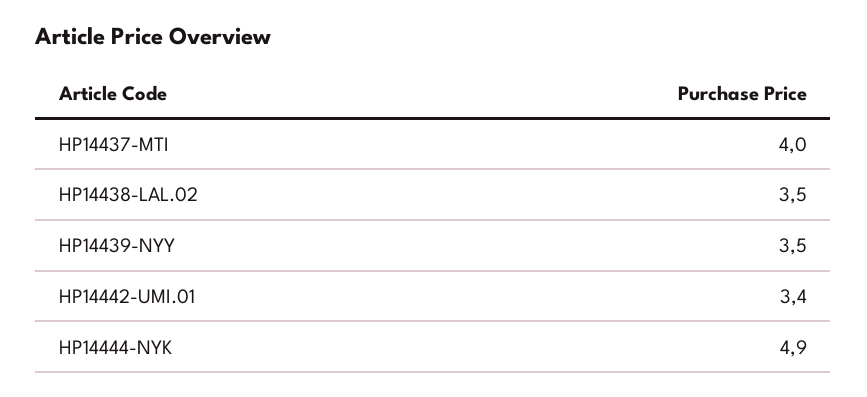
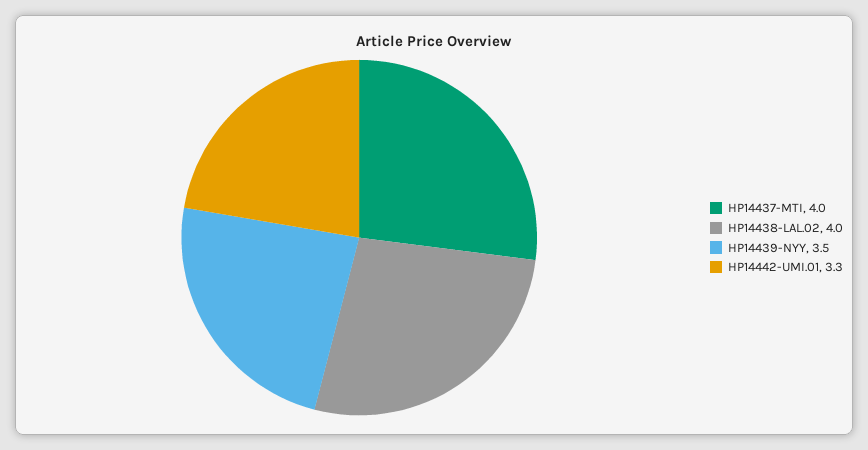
  {
    "HP14437-MTI": 4,
-   "HP14438-LAL.02": 3.5,
+   "HP14438-LAL.02": 4,
    "HP14439-NYY": 3.5,
-   "HP14442-UMI.01": 3.4,
+   "HP14442-UMI.01": 3.3
-   "HP14444-NYK": 4.9
  }

